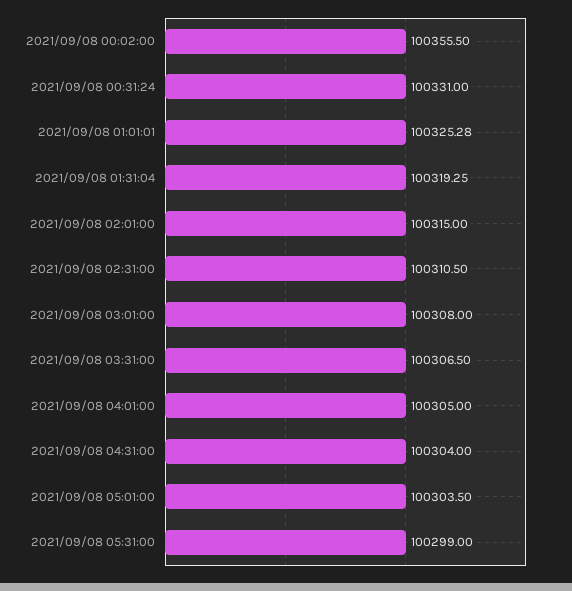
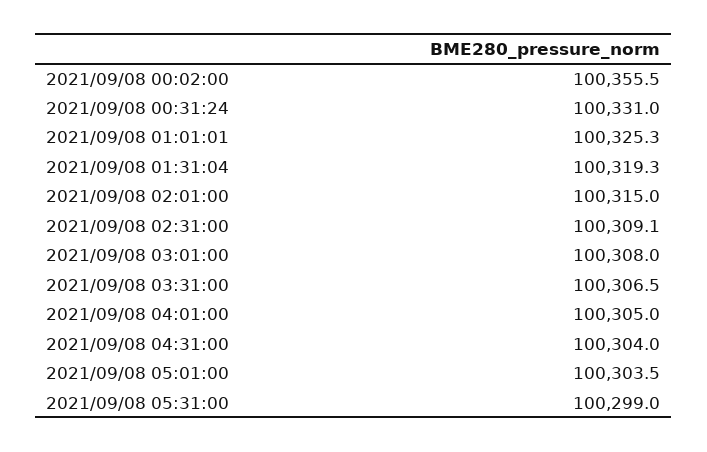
  {
    "2021/09/08 00:02:00": 100355.5,
    "2021/09/08 00:31:24": 100331,
    "2021/09/08 01:01:01": 100325.28,
    "2021/09/08 01:31:04": 100319.25,
    "2021/09/08 02:01:00": 100315,
-   "2021/09/08 02:31:00": 100310.5,
+   "2021/09/08 02:31:00": 100309.1,
    "2021/09/08 03:01:00": 100308,
    "2021/09/08 03:31:00": 100306.5,
    "2021/09/08 04:01:00": 100305,
    "2021/09/08 04:31:00": 100304,
    "2021/09/08 05:01:00": 100303.5,
    "2021/09/08 05:31:00": 100299
  }

